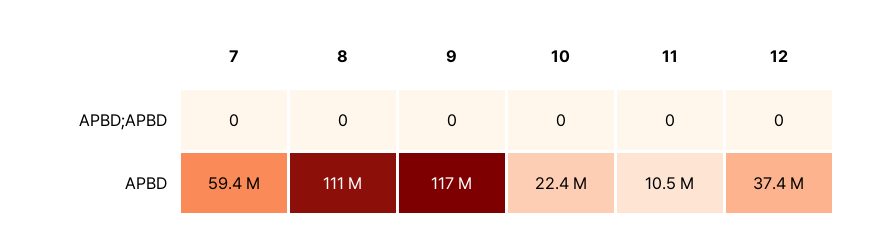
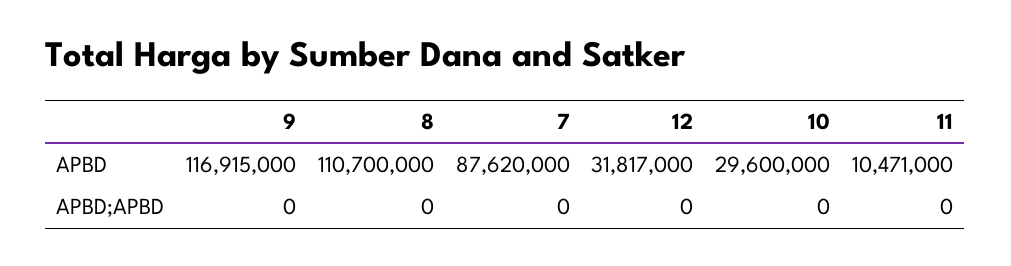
  {
    "7": {
      "APBD;APBD": 0,
-     "APBD": 59400000
+     "APBD": 87620000
    },
    "8": {
      "APBD;APBD": 0,
      "APBD": 110700000
    },
    "9": {
      "APBD;APBD": 0,
      "APBD": 116915000
    },
    "10": {
      "APBD;APBD": 0,
-     "APBD": 22400000
+     "APBD": 29600000
    },
    "11": {
      "APBD;APBD": 0,
      "APBD": 10471000
    },
    "12": {
      "APBD;APBD": 0,
-     "APBD": 37400000
+     "APBD": 31817000
    }
  }

